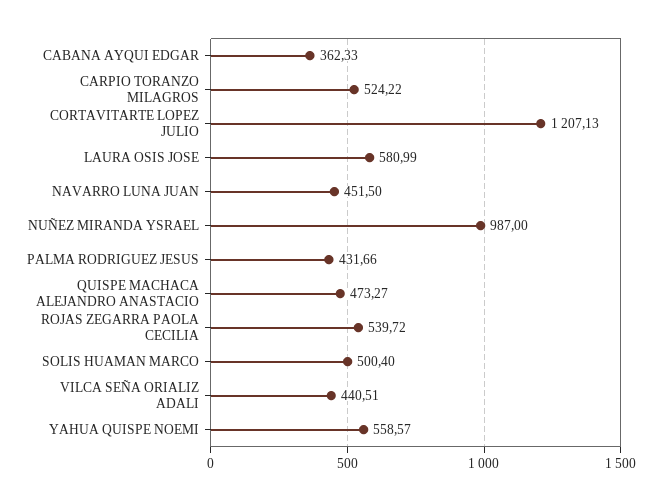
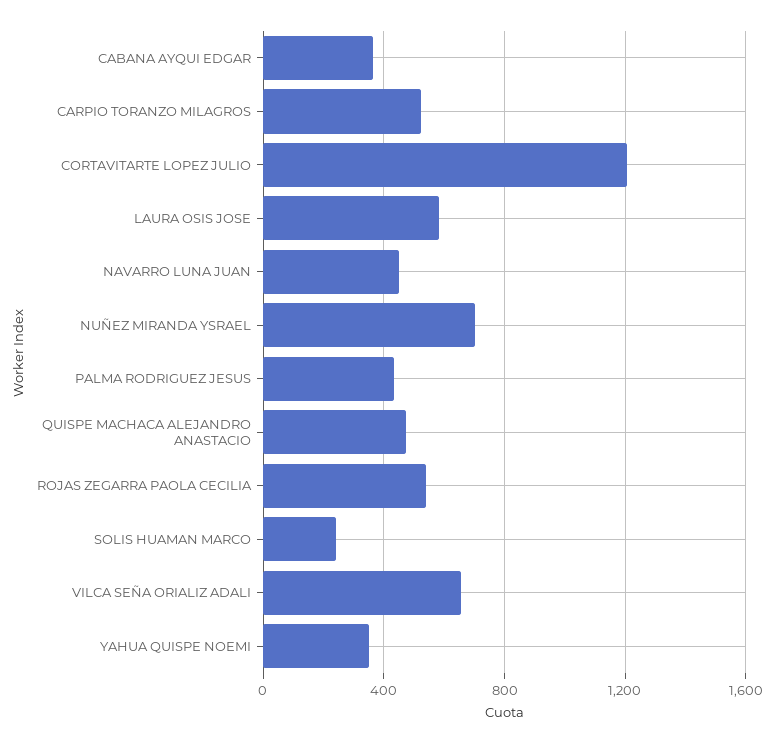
  {
    "CABANA AYQUI EDGAR": 362.33,
    "CARPIO TORANZO MILAGROS": 524.22,
    "CORTAVITARTE LOPEZ JULIO": 1207.13,
    "LAURA OSIS JOSE": 580.99,
    "NAVARRO LUNA JUAN": 451.5,
-   "NUÑEZ MIRANDA YSRAEL": 987,
+   "NUÑEZ MIRANDA YSRAEL": 700,
    "PALMA RODRIGUEZ JESUS": 431.66,
    "QUISPE MACHACA ALEJANDRO ANASTACIO": 473.27,
    "ROJAS ZEGARRA PAOLA CECILIA": 539.72,
-   "SOLIS HUAMAN MARCO": 500.4,
+   "SOLIS HUAMAN MARCO": 250,
-   "VILCA SEÑA ORIALIZ ADALI": 440.51,
+   "VILCA SEÑA ORIALIZ ADALI": 650,
-   "YAHUA QUISPE NOEMI": 558.57
+   "YAHUA QUISPE NOEMI": 350
  }

